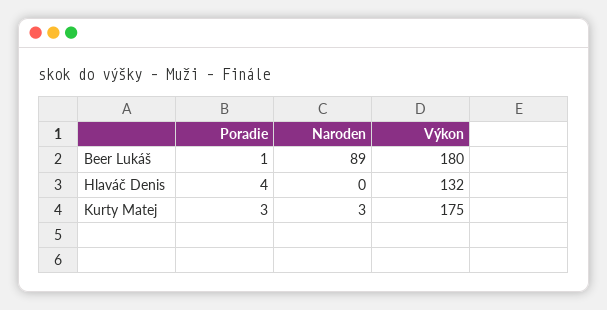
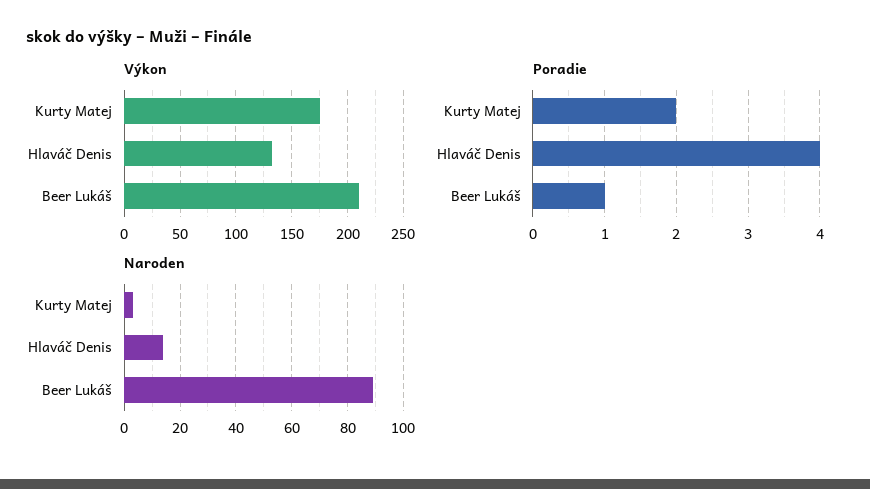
  {
    "Poradie": {
      "Beer Lukáš": 1,
      "Hlaváč Denis": 4,
-     "Kurty Matej": 3
+     "Kurty Matej": 2
    },
    "Naroden": {
      "Beer Lukáš": 89,
-     "Hlaváč Denis": 0,
+     "Hlaváč Denis": 15,
      "Kurty Matej": 3
    },
    "Výkon": {
-     "Beer Lukáš": 180,
+     "Beer Lukáš": 210,
      "Hlaváč Denis": 132,
      "Kurty Matej": 175
    }
  }

